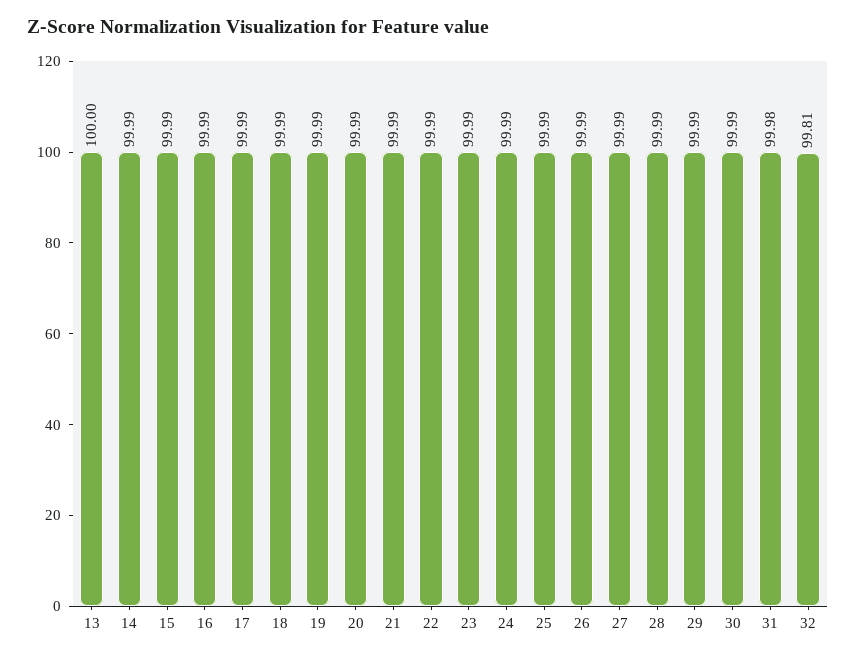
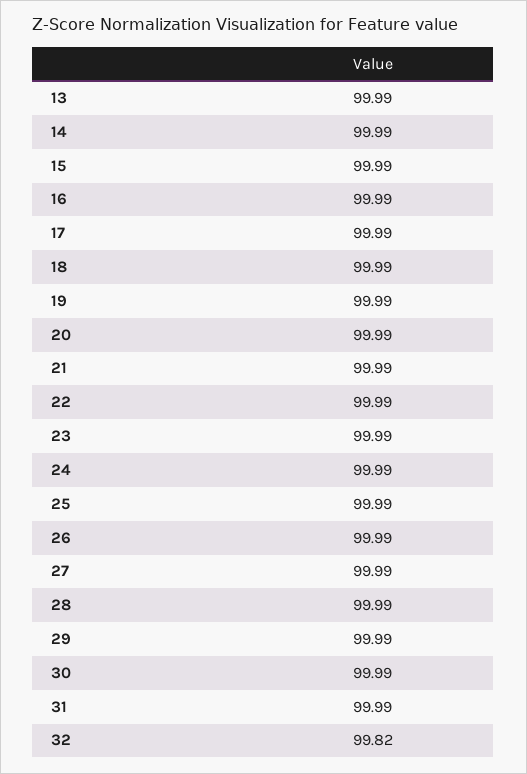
  {
-   "13": 100,
+   "13": 99.99,
    "14": 99.99,
    "15": 99.99,
    "16": 99.99,
    "17": 99.99,
    "18": 99.99,
    "19": 99.99,
    "20": 99.99,
    "21": 99.99,
    "22": 99.99,
    "23": 99.99,
    "24": 99.99,
    "25": 99.99,
    "26": 99.99,
    "27": 99.99,
    "28": 99.99,
    "29": 99.99,
    "30": 99.99,
-   "31": 99.98,
+   "31": 99.99,
-   "32": 99.81
+   "32": 99.82
  }

